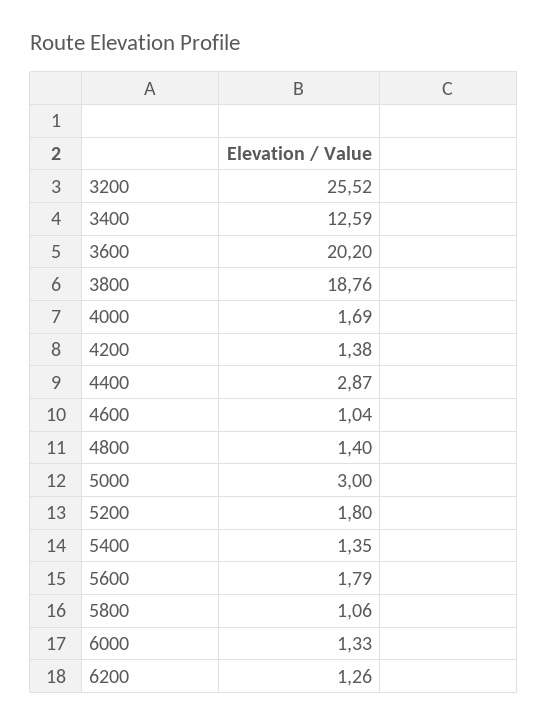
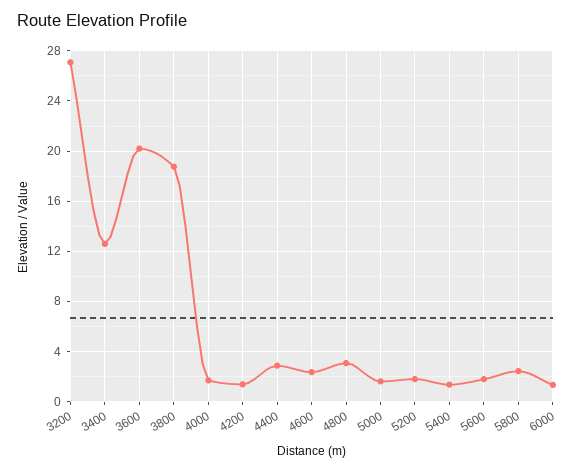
  {
-   "3200": 25.52,
+   "3200": 27,
    "3400": 12.59,
    "3600": 20.2,
    "3800": 18.76,
    "4000": 1.69,
    "4200": 1.38,
    "4400": 2.87,
-   "4600": 1.04,
+   "4600": 2.5,
-   "4800": 1.4,
+   "4800": 3,
-   "5000": 3,
+   "5000": 1.5,
    "5200": 1.8,
    "5400": 1.35,
    "5600": 1.79,
-   "5800": 1.06,
+   "5800": 2.5,
-   "6000": 1.33,
+   "6000": 1.33
-   "6200": 1.26
  }

